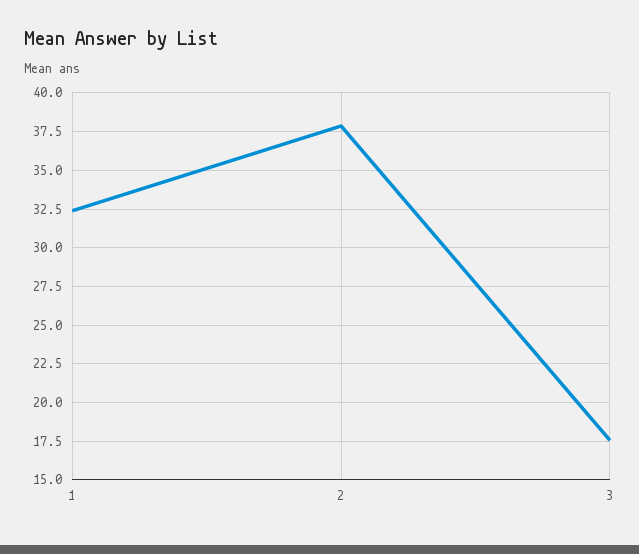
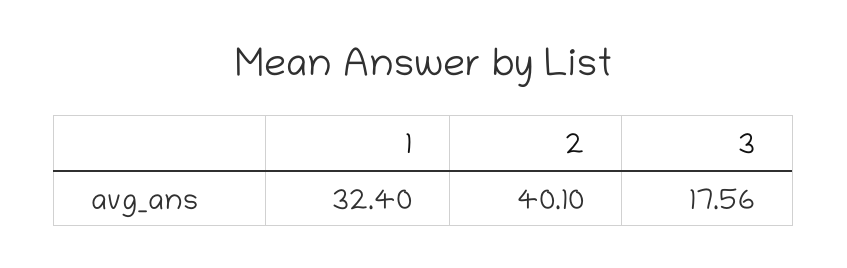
  {
    "1": 32.4,
-   "2": 38,
+   "2": 40.1,
    "3": 17.56
  }

